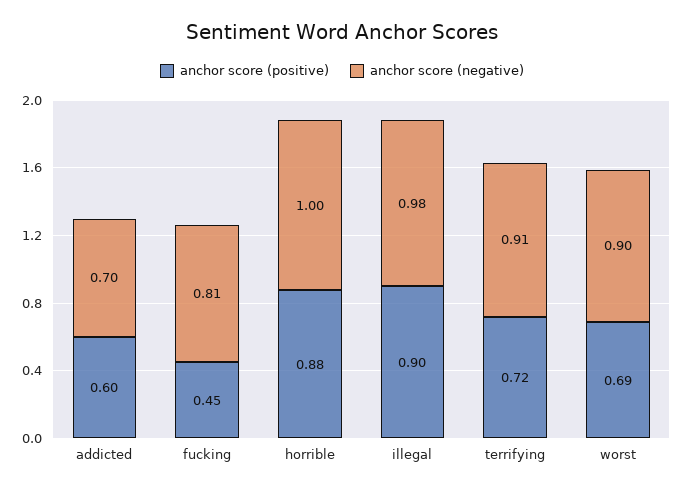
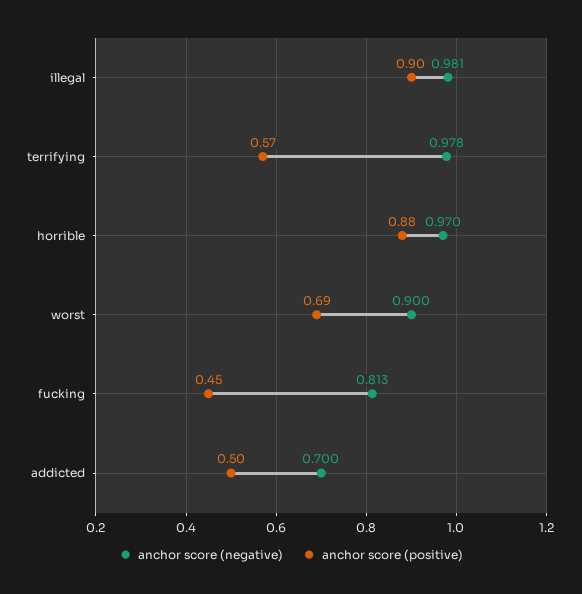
  {
    "anchor score (positive)": {
-     "addicted": 0.6,
+     "addicted": 0.5,
      "fucking": 0.45,
      "horrible": 0.88,
      "illegal": 0.9,
-     "terrifying": 0.72,
+     "terrifying": 0.57,
      "worst": 0.69
    },
    "anchor score (negative)": {
      "addicted": 0.7,
      "fucking": 0.813,
-     "horrible": 1,
+     "horrible": 0.97,
      "illegal": 0.981,
-     "terrifying": 0.91,
+     "terrifying": 0.978,
      "worst": 0.9
    }
  }

